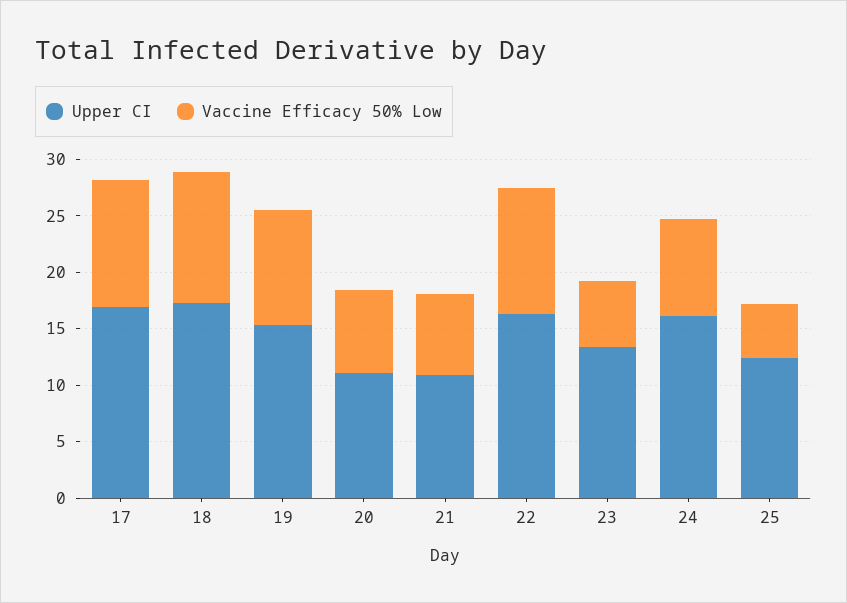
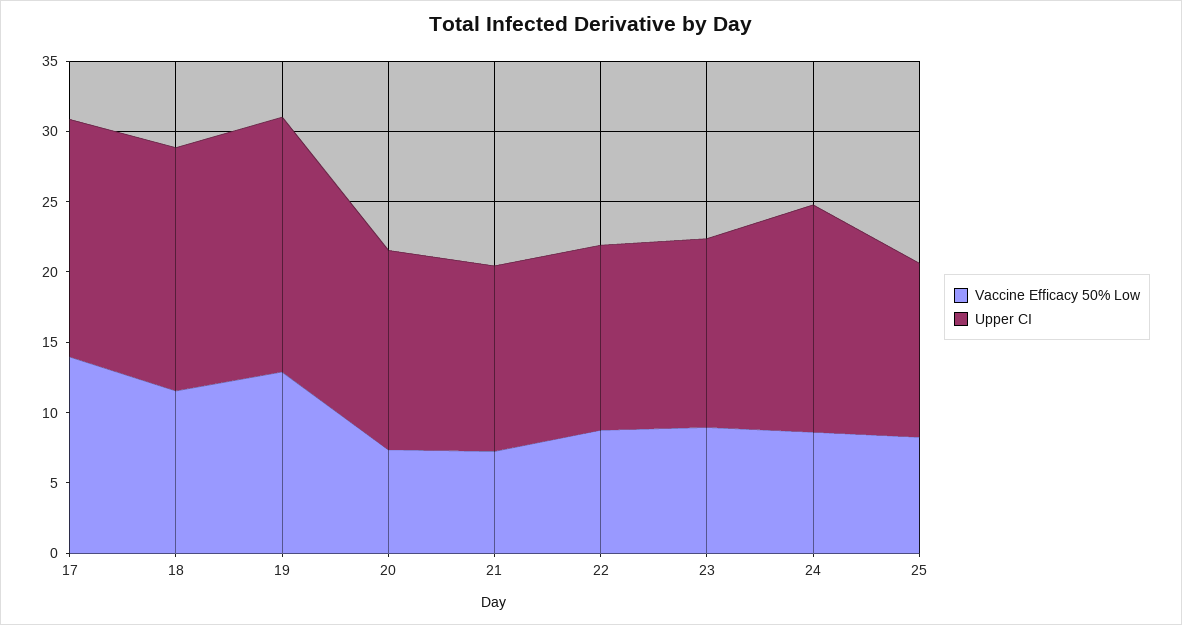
  {
    "Upper CI": {
      "17": 17,
      "18": 17,
-     "19": 15,
+     "19": 18,
-     "20": 11,
+     "20": 14,
-     "21": 11,
+     "21": 13,
-     "22": 16,
+     "22": 13,
      "23": 13,
      "24": 16,
      "25": 12
    },
    "Vaccine Efficacy 50% Low": {
-     "17": 11,
+     "17": 14,
      "18": 12,
-     "19": 10,
+     "19": 13,
      "20": 7,
      "21": 7,
-     "22": 11,
+     "22": 9,
-     "23": 6,
+     "23": 9,
      "24": 9,
-     "25": 5
+     "25": 8
    }
  }

